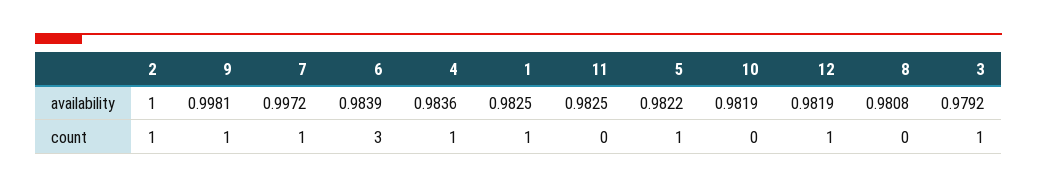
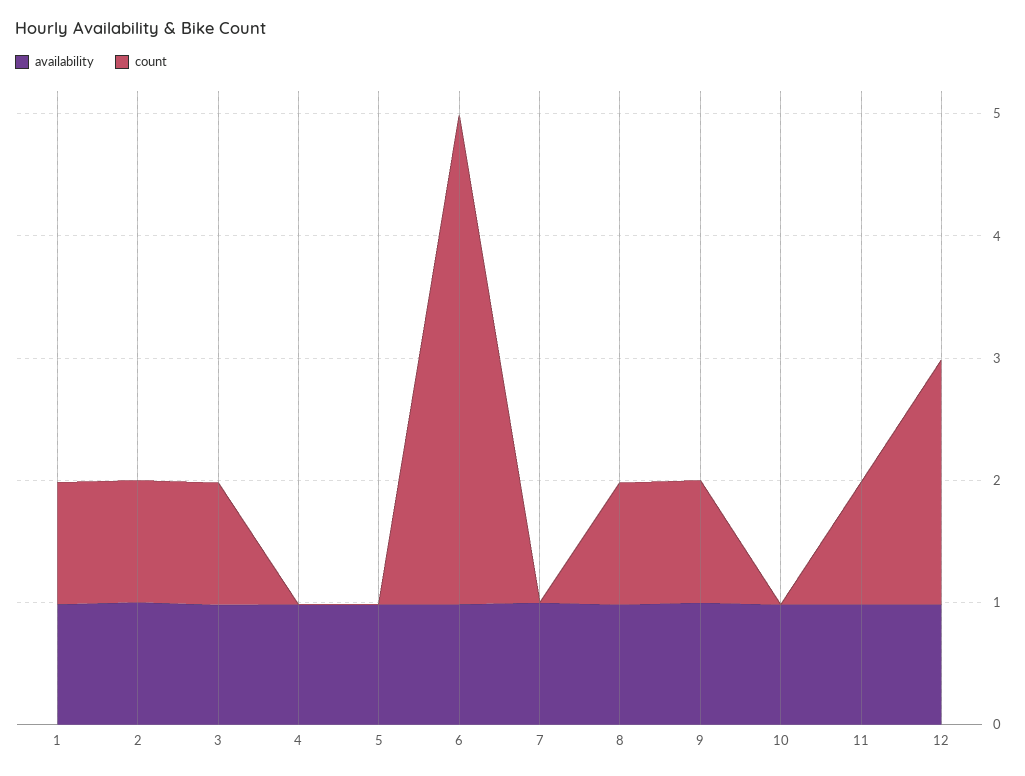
  {
    "availability": {
      "2": 1,
      "9": 0.9981,
      "7": 0.9972,
      "6": 0.9839,
      "4": 0.9836,
      "1": 0.9825,
      "11": 0.9825,
      "5": 0.9822,
      "10": 0.9819,
      "12": 0.9819,
      "8": 0.9808,
      "3": 0.9792
    },
    "count": {
      "2": 1,
      "9": 1,
-     "7": 1,
+     "7": 0,
-     "6": 3,
+     "6": 4,
-     "4": 1,
+     "4": 0,
      "1": 1,
-     "11": 0,
+     "11": 1,
-     "5": 1,
+     "5": 0,
      "10": 0,
-     "12": 1,
+     "12": 2,
-     "8": 0,
+     "8": 1,
      "3": 1
    }
  }

